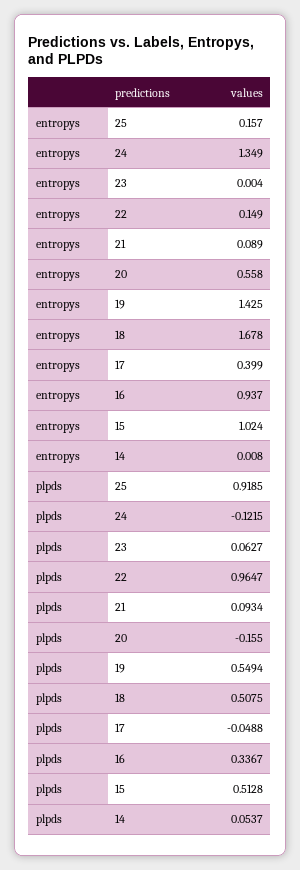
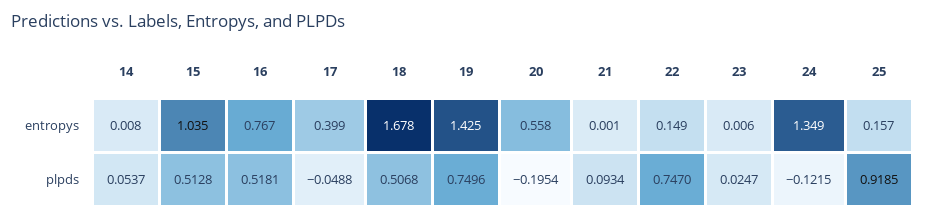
  {
    "entropys": {
      "25": 0.157,
      "24": 1.349,
-     "23": 0.004,
+     "23": 0.006,
      "22": 0.149,
-     "21": 0.089,
+     "21": 0.001,
      "20": 0.558,
      "19": 1.425,
      "18": 1.678,
      "17": 0.399,
-     "16": 0.937,
+     "16": 0.767,
-     "15": 1.024,
+     "15": 1.035,
      "14": 0.008
    },
    "plpds": {
      "25": 0.9185,
      "24": -0.1215,
-     "23": 0.0627,
+     "23": 0.0247,
-     "22": 0.9647,
+     "22": 0.747,
      "21": 0.0934,
-     "20": -0.155,
+     "20": -0.1954,
-     "19": 0.5494,
+     "19": 0.7496,
-     "18": 0.5075,
+     "18": 0.5068,
      "17": -0.0488,
-     "16": 0.3367,
+     "16": 0.5181,
      "15": 0.5128,
      "14": 0.0537
    }
  }

